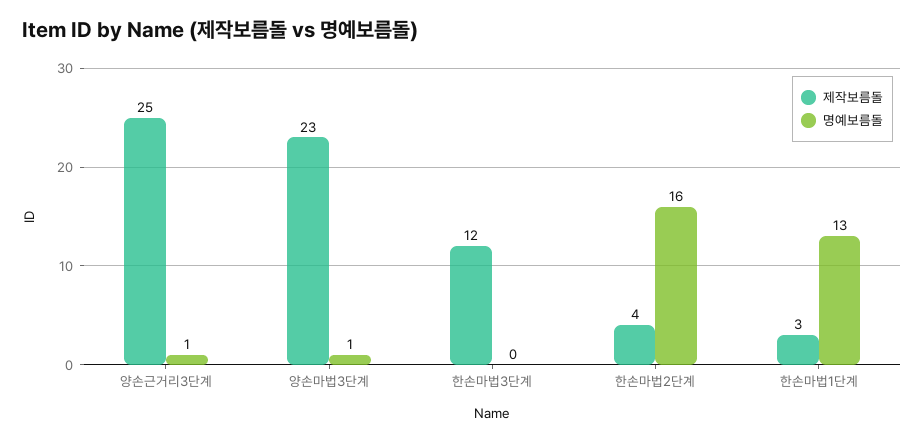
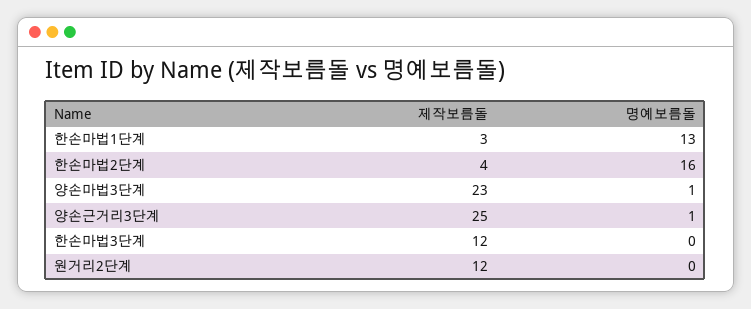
  {
    "제작보름돌": {
      "양손근거리3단계": 25,
      "양손마법3단계": 23,
      "한손마법3단계": 12,
      "한손마법2단계": 4,
-     "한손마법1단계": 3
+     "한손마법1단계": 3,
+     "원거리2단계": 12
    },
    "명예보름돌": {
      "양손근거리3단계": 1,
      "양손마법3단계": 1,
      "한손마법3단계": 0,
      "한손마법2단계": 16,
-     "한손마법1단계": 13
+     "한손마법1단계": 13,
+     "원거리2단계": 0
    }
  }

